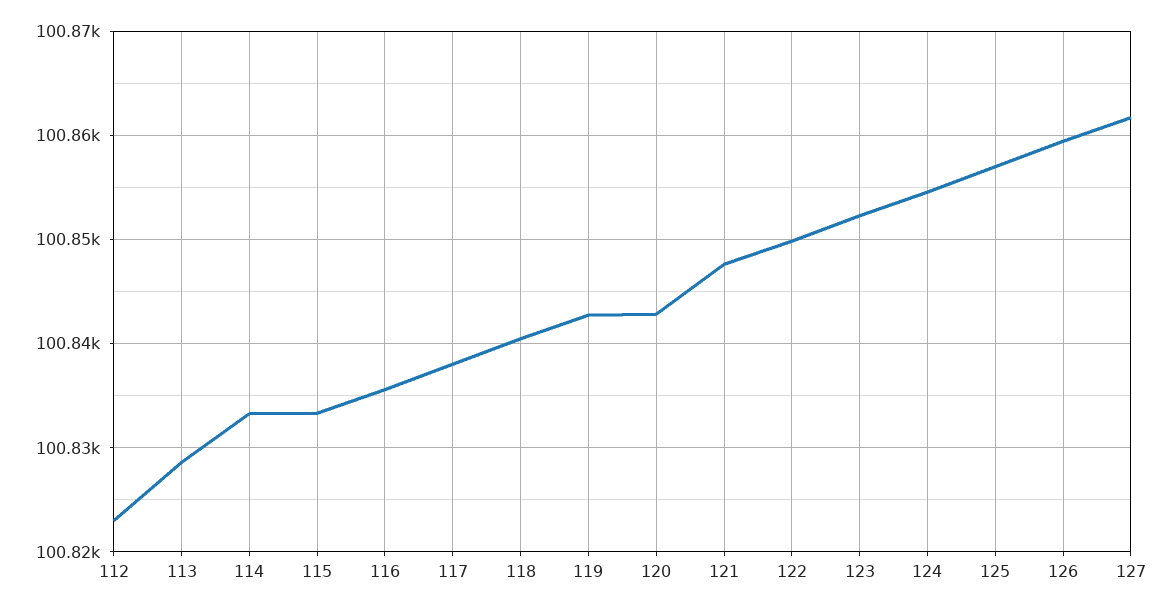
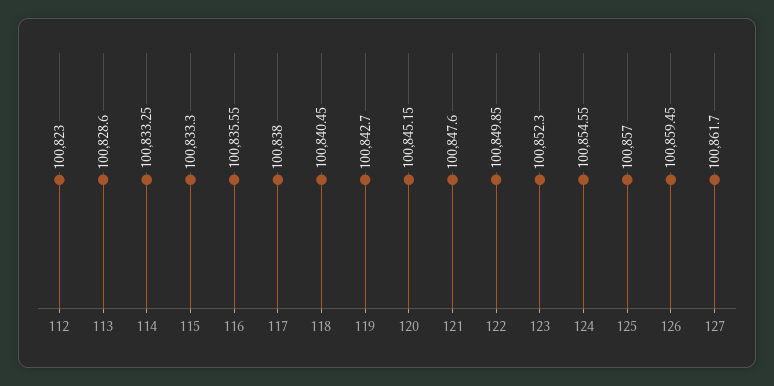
  {
    "112": 100823,
    "113": 100828.6,
    "114": 100833.25,
    "115": 100833.3,
    "116": 100835.55,
    "117": 100838,
    "118": 100840.45,
    "119": 100842.7,
-   "120": 100843,
+   "120": 100845.15,
    "121": 100847.6,
    "122": 100849.85,
    "123": 100852.3,
    "124": 100854.55,
    "125": 100857,
    "126": 100859.45,
    "127": 100861.7
  }

